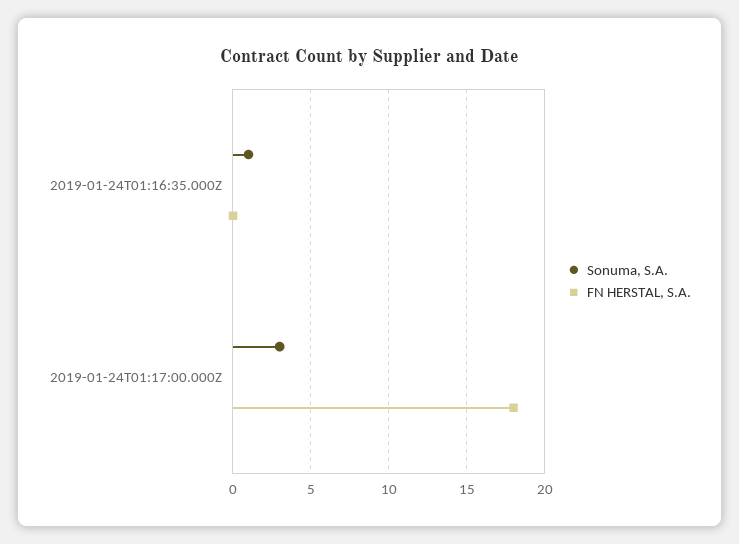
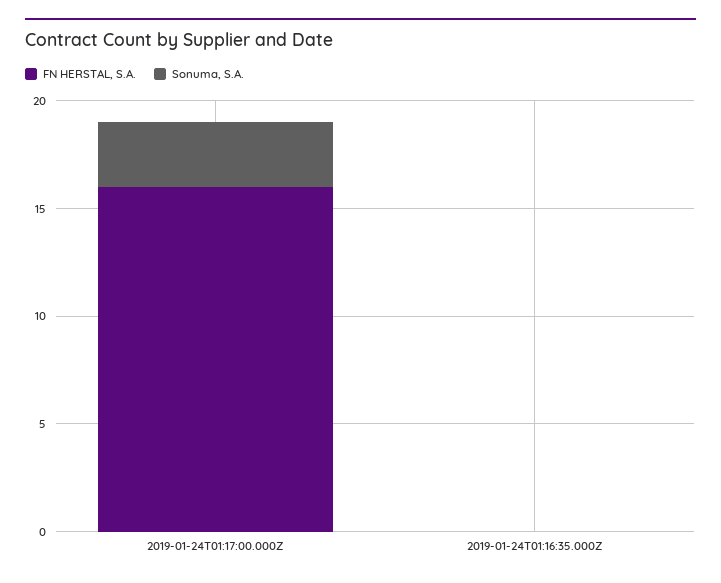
  {
    "Sonuma, S.A.": {
-     "2019-01-24T01:16:35.000Z": 1,
+     "2019-01-24T01:16:35.000Z": 0,
      "2019-01-24T01:17:00.000Z": 3
    },
    "FN HERSTAL, S.A.": {
      "2019-01-24T01:16:35.000Z": 0,
-     "2019-01-24T01:17:00.000Z": 18
+     "2019-01-24T01:17:00.000Z": 16
    }
  }

